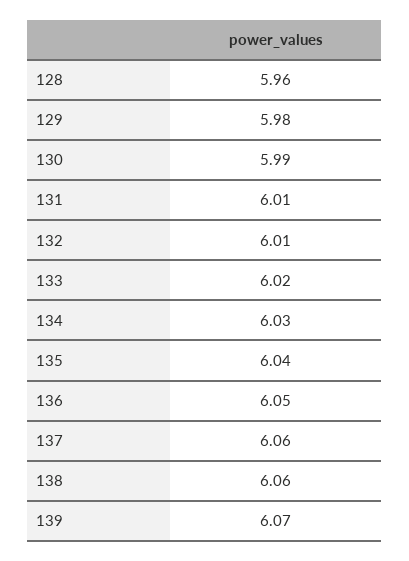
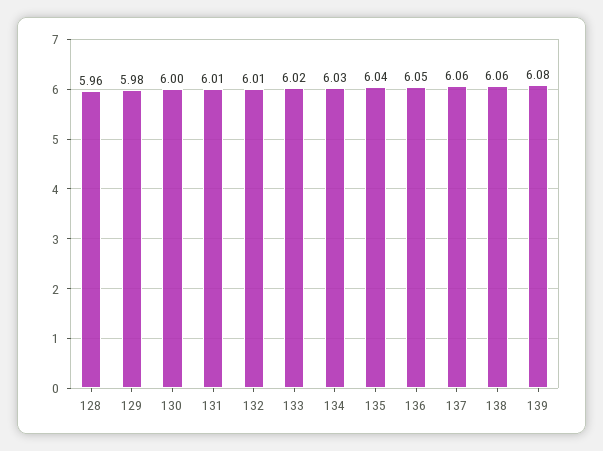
  {
    "128": 5.96,
    "129": 5.98,
-   "130": 5.99,
+   "130": 6,
    "131": 6.01,
    "132": 6.01,
    "133": 6.02,
    "134": 6.03,
    "135": 6.04,
    "136": 6.05,
    "137": 6.06,
    "138": 6.06,
-   "139": 6.07
+   "139": 6.08
  }

